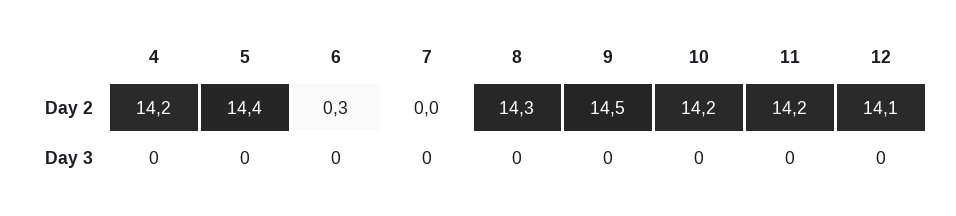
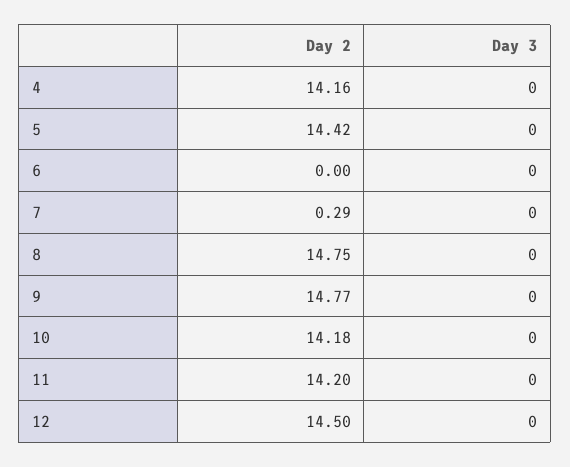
  {
    "4": {
      "Day 2": 14.16,
      "Day 3": 0
    },
    "5": {
      "Day 2": 14.42,
      "Day 3": 0
    },
    "6": {
-     "Day 2": 0.3,
+     "Day 2": 0,
      "Day 3": 0
    },
    "7": {
-     "Day 2": 0,
+     "Day 2": 0.29,
      "Day 3": 0
    },
    "8": {
-     "Day 2": 14.3,
+     "Day 2": 14.75,
      "Day 3": 0
    },
    "9": {
-     "Day 2": 14.5,
+     "Day 2": 14.77,
      "Day 3": 0
    },
    "10": {
      "Day 2": 14.18,
      "Day 3": 0
    },
    "11": {
      "Day 2": 14.2,
      "Day 3": 0
    },
    "12": {
-     "Day 2": 14.1,
+     "Day 2": 14.5,
      "Day 3": 0
    }
  }

